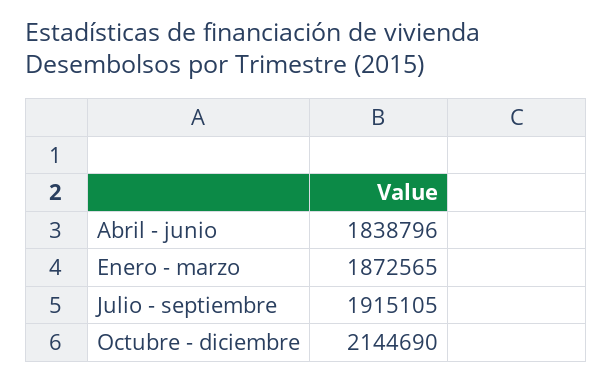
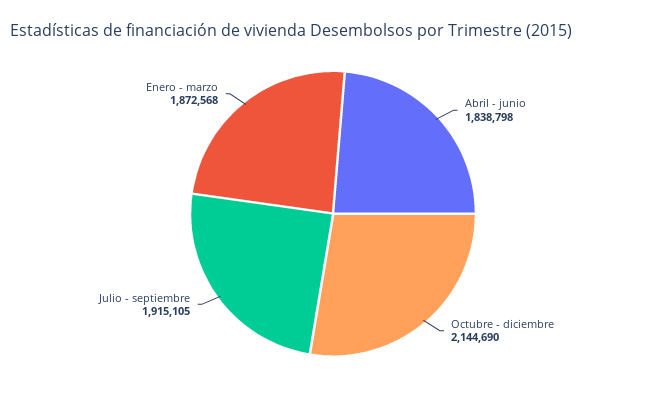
  {
-   "Abril - junio": 1838796,
+   "Abril - junio": 1838798,
-   "Enero - marzo": 1872565,
+   "Enero - marzo": 1872568,
    "Julio - septiembre": 1915105,
    "Octubre - diciembre": 2144690
  }

